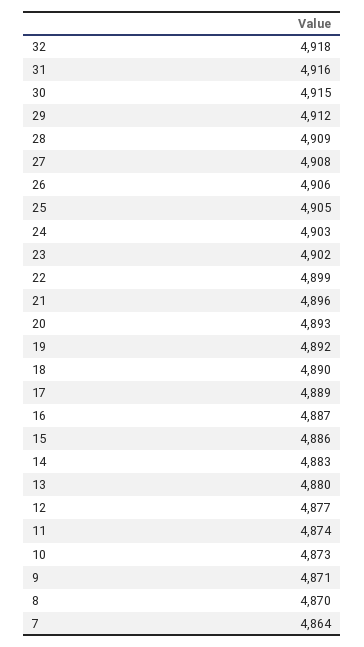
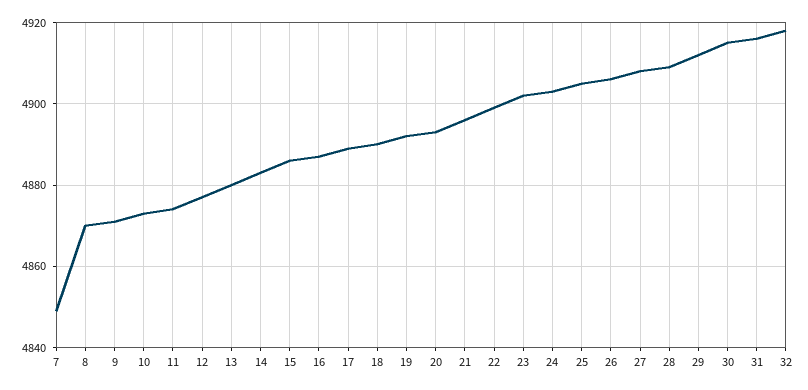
  {
    "32": 4918,
    "31": 4916,
    "30": 4915,
    "29": 4912,
    "28": 4909,
    "27": 4908,
    "26": 4906,
    "25": 4905,
    "24": 4903,
    "23": 4902,
    "22": 4899,
    "21": 4896,
    "20": 4893,
    "19": 4892,
    "18": 4890,
    "17": 4889,
    "16": 4887,
    "15": 4886,
    "14": 4883,
    "13": 4880,
    "12": 4877,
    "11": 4874,
    "10": 4873,
    "9": 4871,
    "8": 4870,
-   "7": 4864
+   "7": 4850
  }

